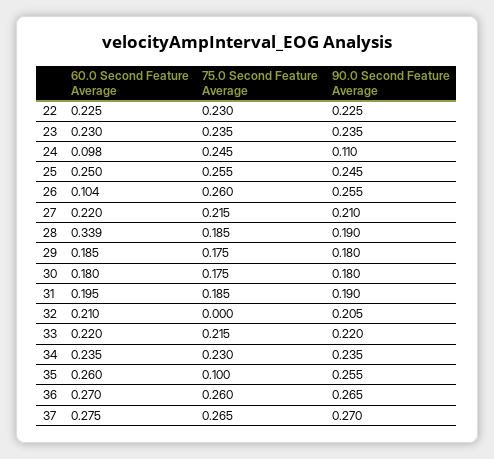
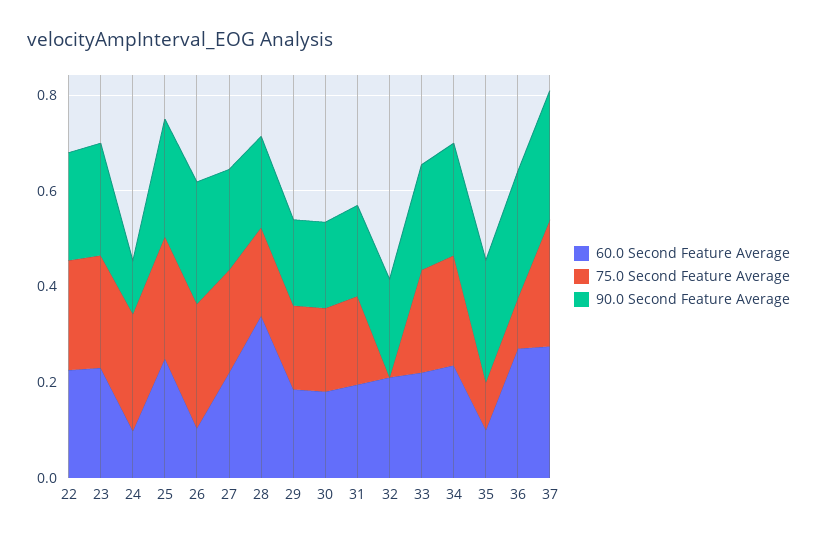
  {
    "60.0 Second Feature Average": {
      "22": 0.225,
      "23": 0.23,
      "24": 0.098,
      "25": 0.25,
      "26": 0.104,
      "27": 0.22,
      "28": 0.339,
      "29": 0.185,
      "30": 0.18,
      "31": 0.195,
      "32": 0.21,
      "33": 0.22,
      "34": 0.235,
-     "35": 0.26,
+     "35": 0.1,
      "36": 0.27,
      "37": 0.275
    },
    "75.0 Second Feature Average": {
      "22": 0.23,
      "23": 0.235,
      "24": 0.245,
      "25": 0.255,
      "26": 0.26,
      "27": 0.215,
      "28": 0.185,
      "29": 0.175,
      "30": 0.175,
      "31": 0.185,
      "32": 0,
      "33": 0.215,
      "34": 0.23,
      "35": 0.1,
-     "36": 0.26,
+     "36": 0.1,
      "37": 0.265
    },
    "90.0 Second Feature Average": {
      "22": 0.225,
      "23": 0.235,
      "24": 0.11,
      "25": 0.245,
      "26": 0.255,
      "27": 0.21,
      "28": 0.19,
      "29": 0.18,
      "30": 0.18,
      "31": 0.19,
      "32": 0.205,
      "33": 0.22,
      "34": 0.235,
      "35": 0.255,
      "36": 0.265,
      "37": 0.27
    }
  }

